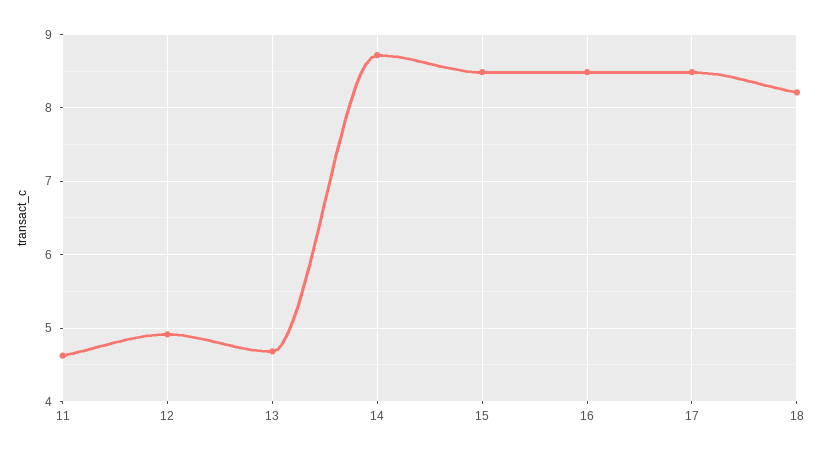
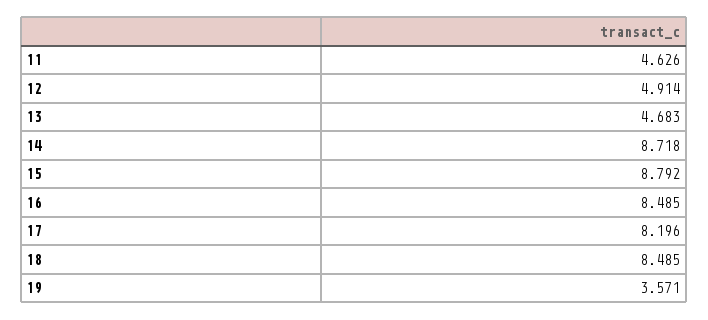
  {
    "11": 4.626,
    "12": 4.914,
    "13": 4.683,
    "14": 8.718,
-   "15": 8.5,
+   "15": 8.792,
    "16": 8.485,
-   "17": 8.5,
+   "17": 8.196,
-   "18": 8.2
+   "18": 8.485,
+   "19": 3.571
  }

